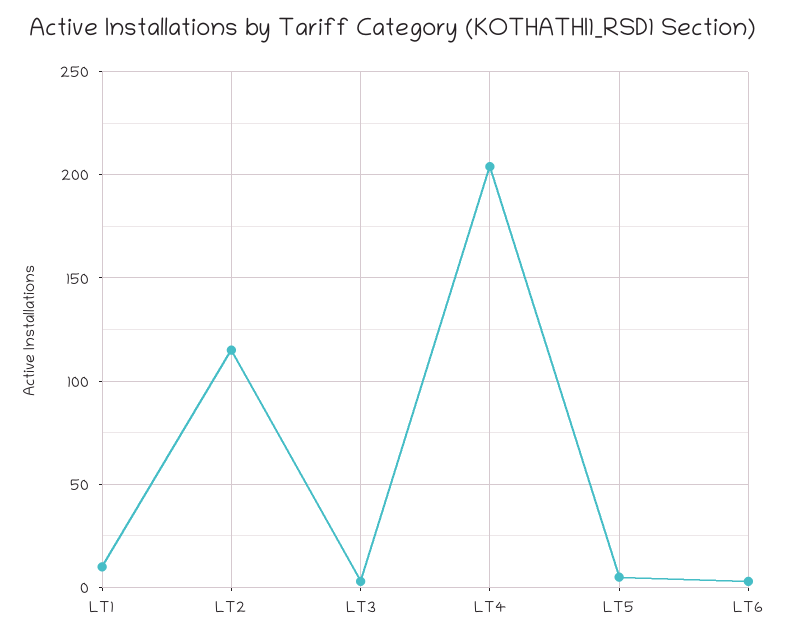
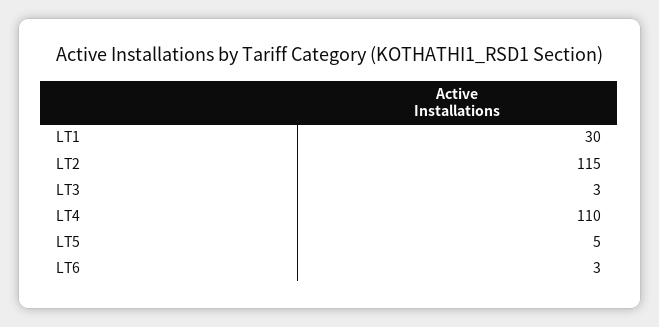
  {
-   "LT1": 10,
+   "LT1": 30,
    "LT2": 115,
    "LT3": 3,
-   "LT4": 205,
+   "LT4": 110,
    "LT5": 5,
    "LT6": 3
  }

